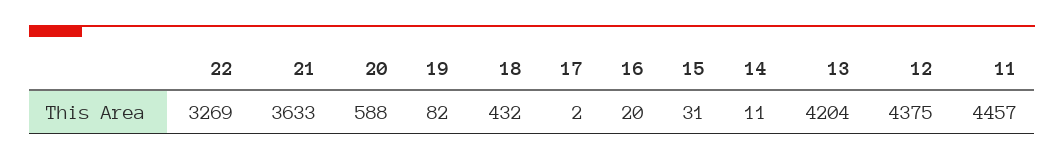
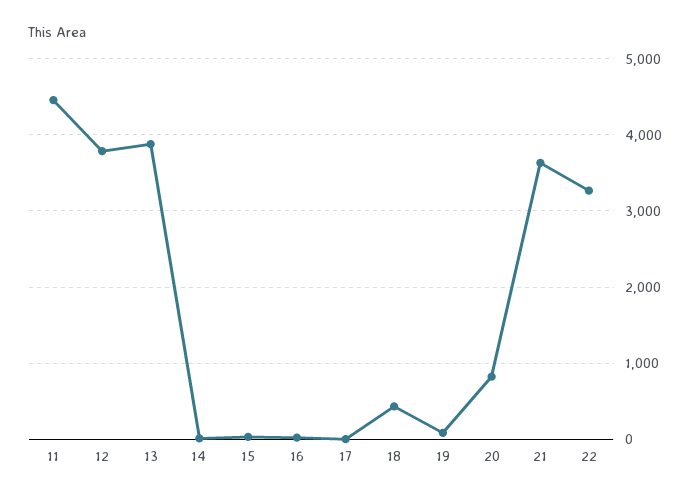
  {
    "22": 3269,
    "21": 3633,
-   "20": 588,
+   "20": 800,
    "19": 82,
    "18": 432,
    "17": 2,
    "16": 20,
    "15": 31,
    "14": 11,
-   "13": 4204,
+   "13": 3900,
-   "12": 4375,
+   "12": 3800,
    "11": 4457
  }

